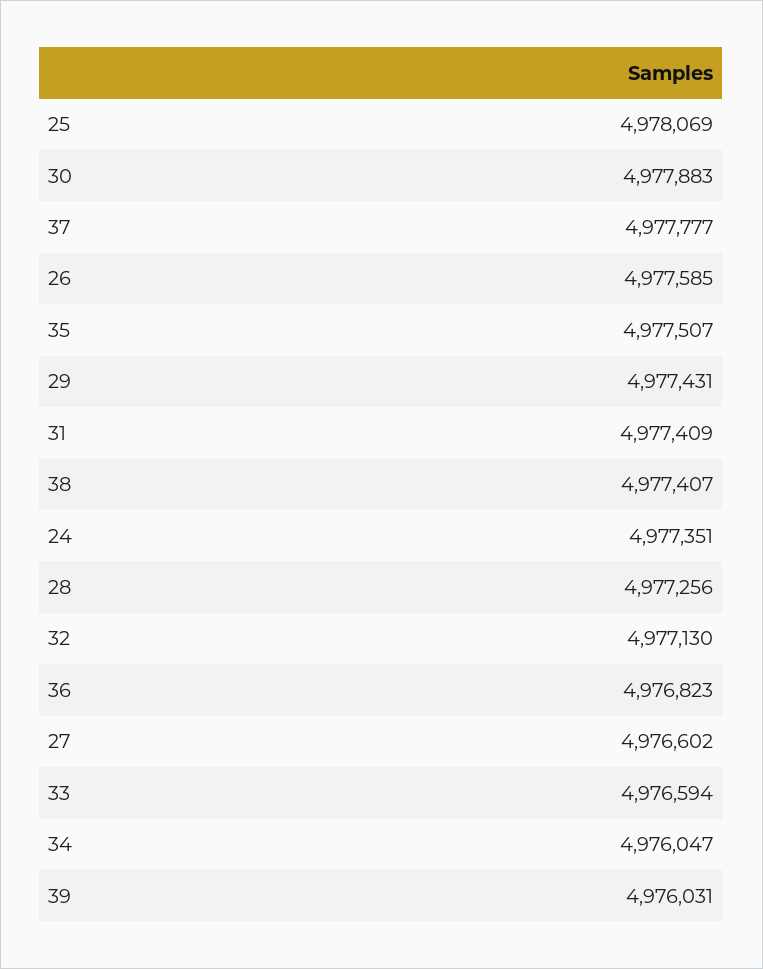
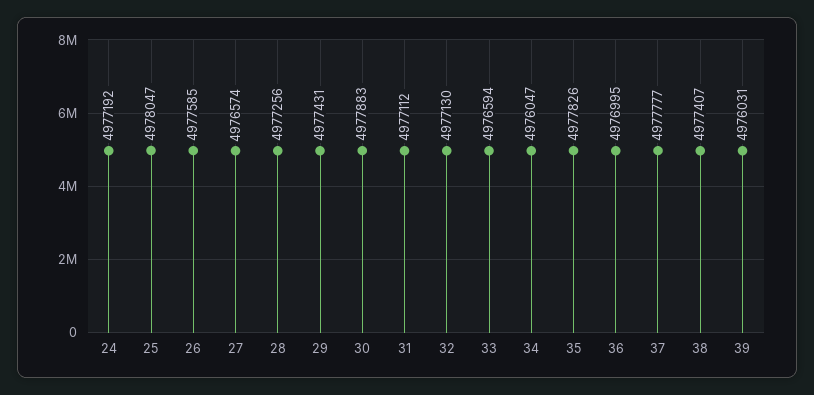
  {
-   "25": 4978069,
+   "25": 4978047,
    "30": 4977883,
    "37": 4977777,
    "26": 4977585,
-   "35": 4977507,
+   "35": 4977826,
    "29": 4977431,
-   "31": 4977409,
+   "31": 4977112,
    "38": 4977407,
-   "24": 4977351,
+   "24": 4977192,
    "28": 4977256,
    "32": 4977130,
-   "36": 4976823,
+   "36": 4976995,
-   "27": 4976602,
+   "27": 4976574,
    "33": 4976594,
    "34": 4976047,
    "39": 4976031
  }

